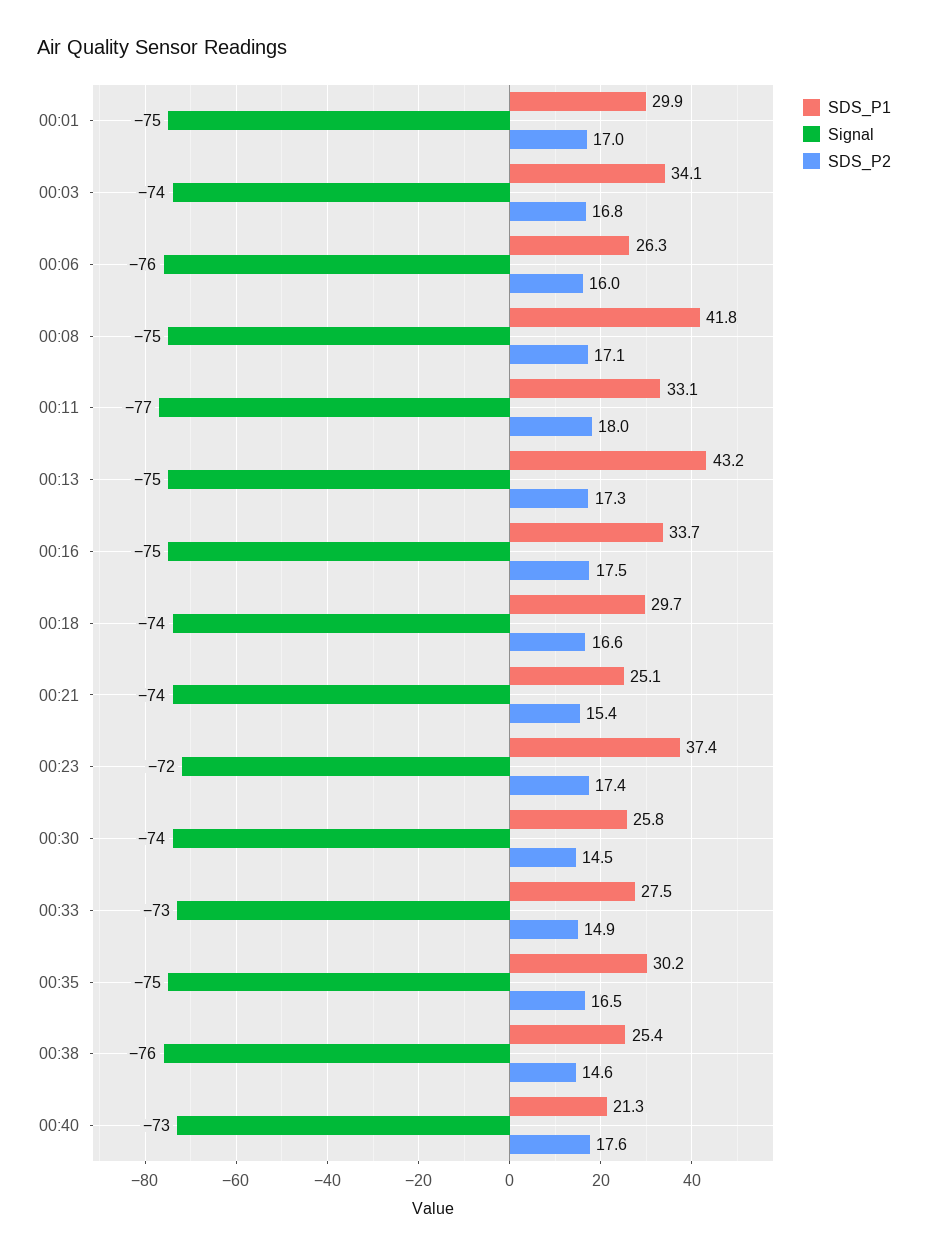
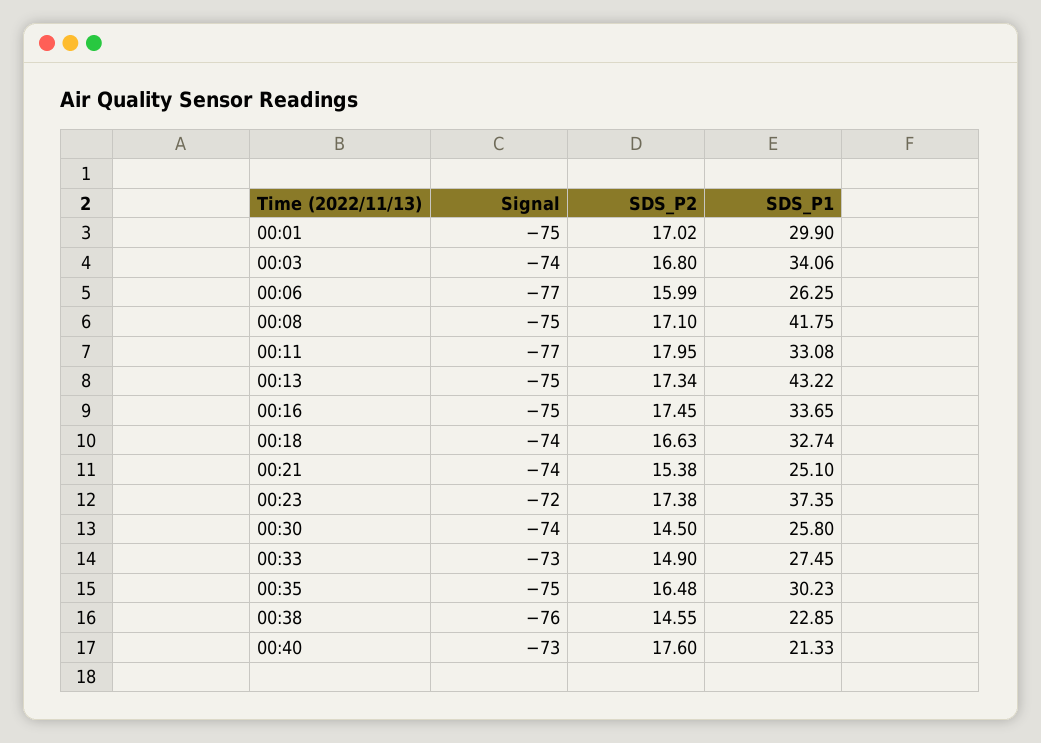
  {
    "SDS_P1": {
      "00:01": 29.9,
      "00:03": 34.06,
      "00:06": 26.25,
      "00:08": 41.75,
      "00:11": 33.08,
      "00:13": 43.22,
      "00:16": 33.65,
-     "00:18": 29.7,
+     "00:18": 32.74,
      "00:21": 25.1,
      "00:23": 37.35,
      "00:30": 25.8,
      "00:33": 27.45,
      "00:35": 30.23,
-     "00:38": 25.4,
+     "00:38": 22.85,
      "00:40": 21.33
    },
    "Signal": {
      "00:01": -75,
      "00:03": -74,
-     "00:06": -76,
+     "00:06": -77,
      "00:08": -75,
      "00:11": -77,
      "00:13": -75,
      "00:16": -75,
      "00:18": -74,
      "00:21": -74,
      "00:23": -72,
      "00:30": -74,
      "00:33": -73,
      "00:35": -75,
      "00:38": -76,
      "00:40": -73
    },
    "SDS_P2": {
      "00:01": 17.02,
      "00:03": 16.8,
      "00:06": 15.99,
      "00:08": 17.1,
      "00:11": 17.95,
      "00:13": 17.34,
      "00:16": 17.45,
      "00:18": 16.63,
      "00:21": 15.38,
      "00:23": 17.38,
      "00:30": 14.5,
      "00:33": 14.9,
      "00:35": 16.48,
      "00:38": 14.55,
      "00:40": 17.6
    }
  }

